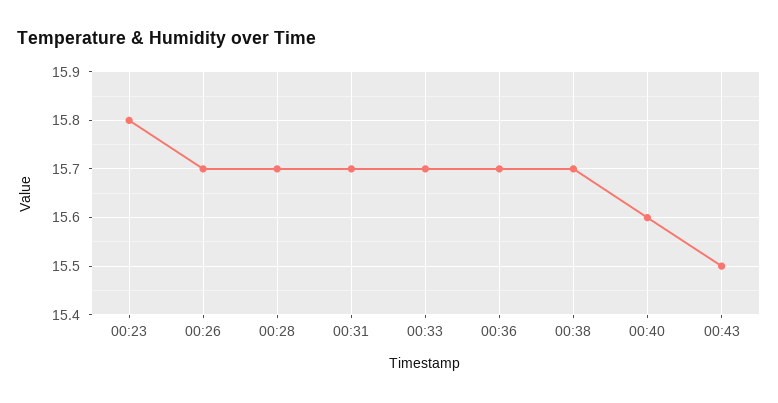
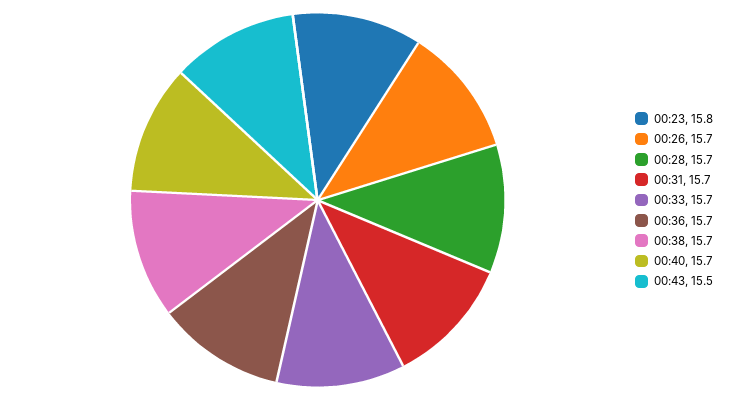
  {
    "00:23": 15.8,
    "00:26": 15.7,
    "00:28": 15.7,
    "00:31": 15.7,
    "00:33": 15.7,
    "00:36": 15.7,
    "00:38": 15.7,
-   "00:40": 15.6,
+   "00:40": 15.7,
    "00:43": 15.5
  }

